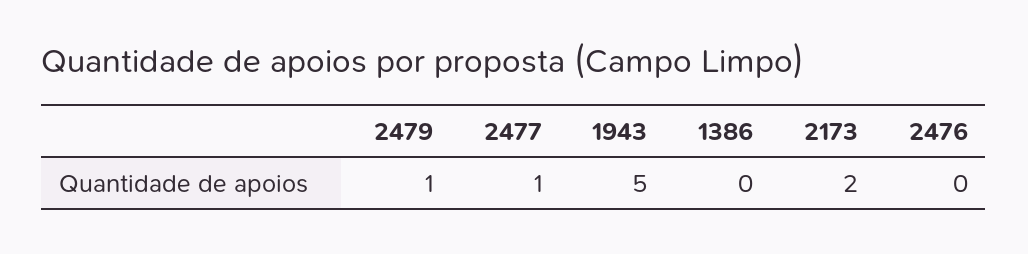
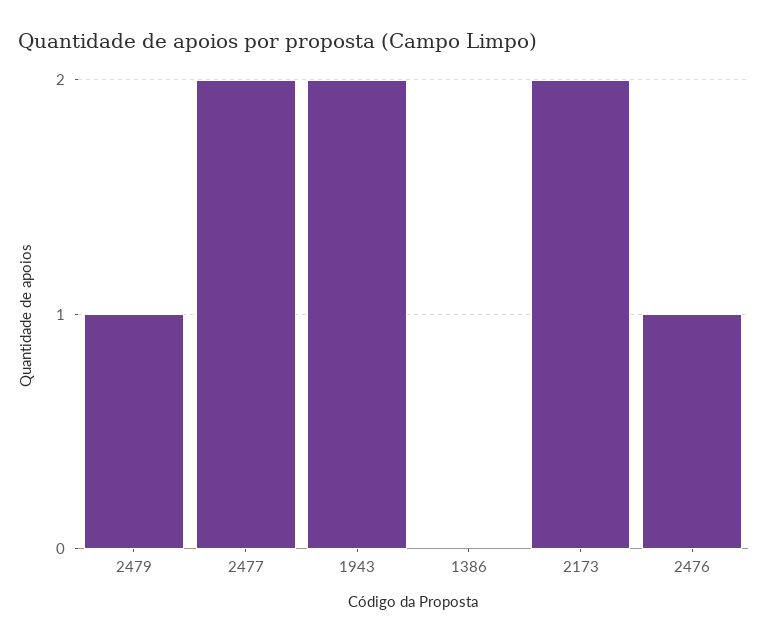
  {
    "2479": 1,
-   "2477": 1,
+   "2477": 2,
-   "1943": 5,
+   "1943": 2,
    "1386": 0,
    "2173": 2,
-   "2476": 0
+   "2476": 1
  }

